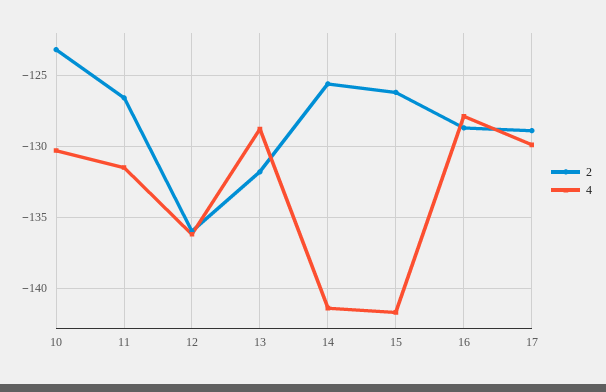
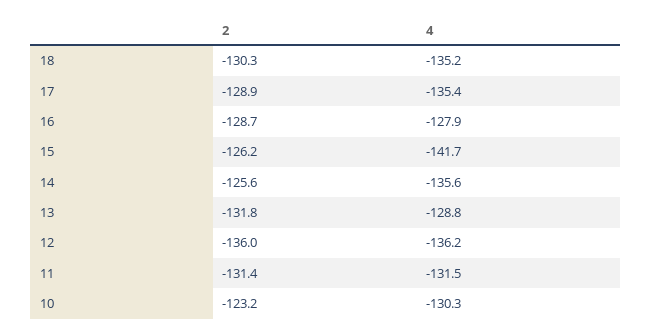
  {
    "2": {
      "10": -123.2,
-     "11": -126.5,
+     "11": -131.4,
      "12": -136,
      "13": -131.8,
      "14": -125.6,
      "15": -126.2,
      "16": -128.7,
-     "17": -128.9
+     "17": -128.9,
+     "18": -130.3
    },
    "4": {
      "10": -130.3,
      "11": -131.5,
      "12": -136.2,
      "13": -128.8,
-     "14": -141.5,
+     "14": -135.6,
      "15": -141.7,
      "16": -127.9,
-     "17": -130
+     "17": -135.4,
+     "18": -135.2
    }
  }

